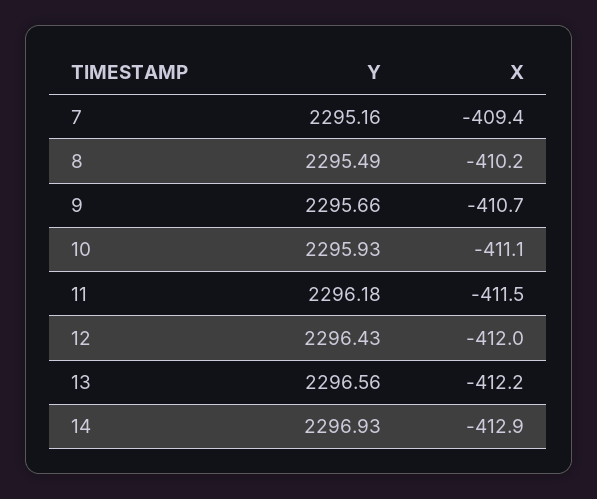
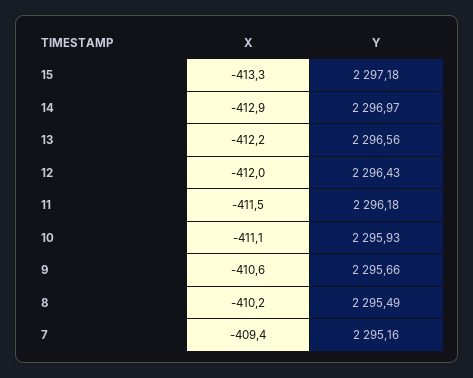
  {
    "Y": {
      "7": 2295.16,
      "8": 2295.49,
      "9": 2295.66,
      "10": 2295.93,
      "11": 2296.18,
      "12": 2296.43,
      "13": 2296.56,
-     "14": 2296.93
+     "14": 2296.97,
+     "15": 2297.18
    },
    "X": {
      "7": -409.4,
      "8": -410.2,
-     "9": -410.7,
+     "9": -410.6,
      "10": -411.1,
      "11": -411.5,
      "12": -412,
      "13": -412.2,
-     "14": -412.9
+     "14": -412.9,
+     "15": -413.3
    }
  }

